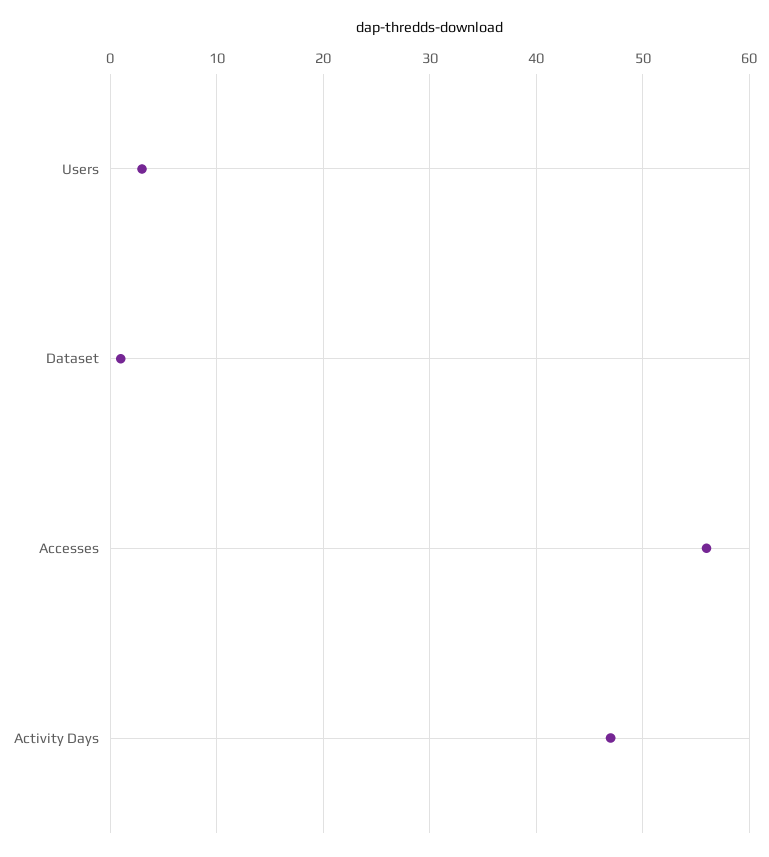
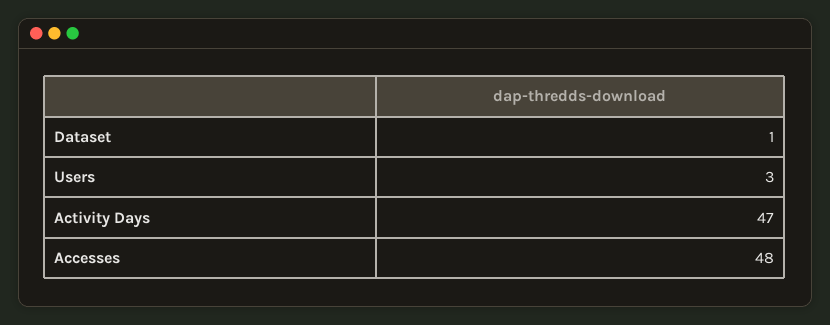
  {
    "Users": 3,
    "Dataset": 1,
-   "Accesses": 56,
+   "Accesses": 48,
    "Activity Days": 47
  }

